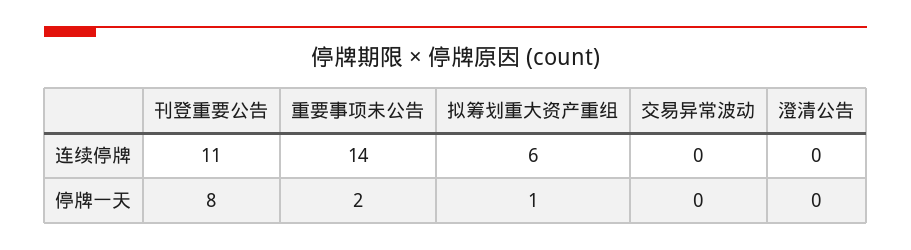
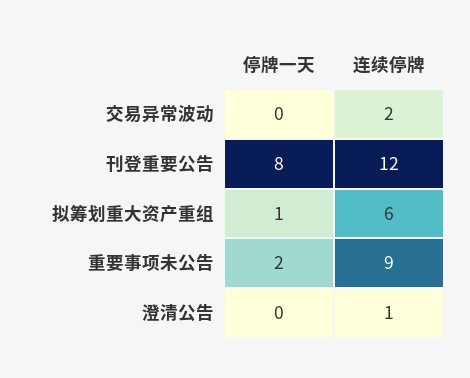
  {
    "刊登重要公告": {
-     "连续停牌": 11,
+     "连续停牌": 12,
      "停牌一天": 8
    },
    "重要事项未公告": {
-     "连续停牌": 14,
+     "连续停牌": 9,
      "停牌一天": 2
    },
    "拟筹划重大资产重组": {
      "连续停牌": 6,
      "停牌一天": 1
    },
    "交易异常波动": {
-     "连续停牌": 0,
+     "连续停牌": 2,
      "停牌一天": 0
    },
    "澄清公告": {
-     "连续停牌": 0,
+     "连续停牌": 1,
      "停牌一天": 0
    }
  }

